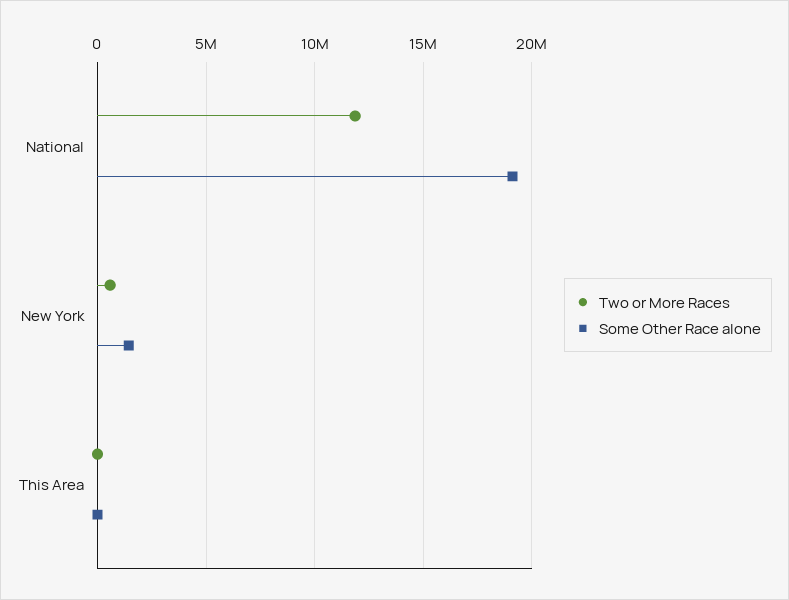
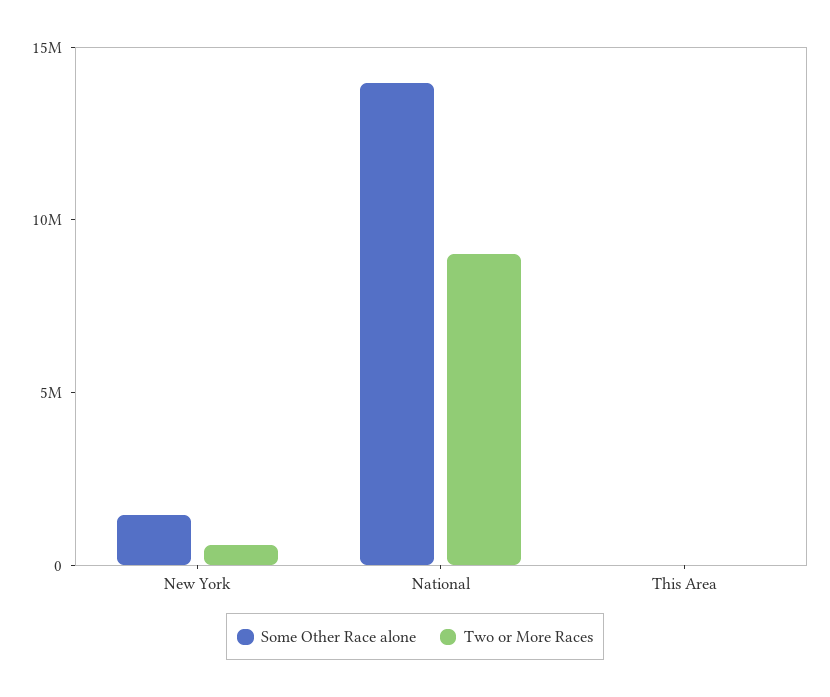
  {
    "Two or More Races": {
-     "National": 12000000,
+     "National": 9000000,
      "New York": 500000,
      "This Area": 0
    },
    "Some Other Race alone": {
-     "National": 19000000,
+     "National": 14000000,
      "New York": 1500000,
      "This Area": 0
    }
  }

